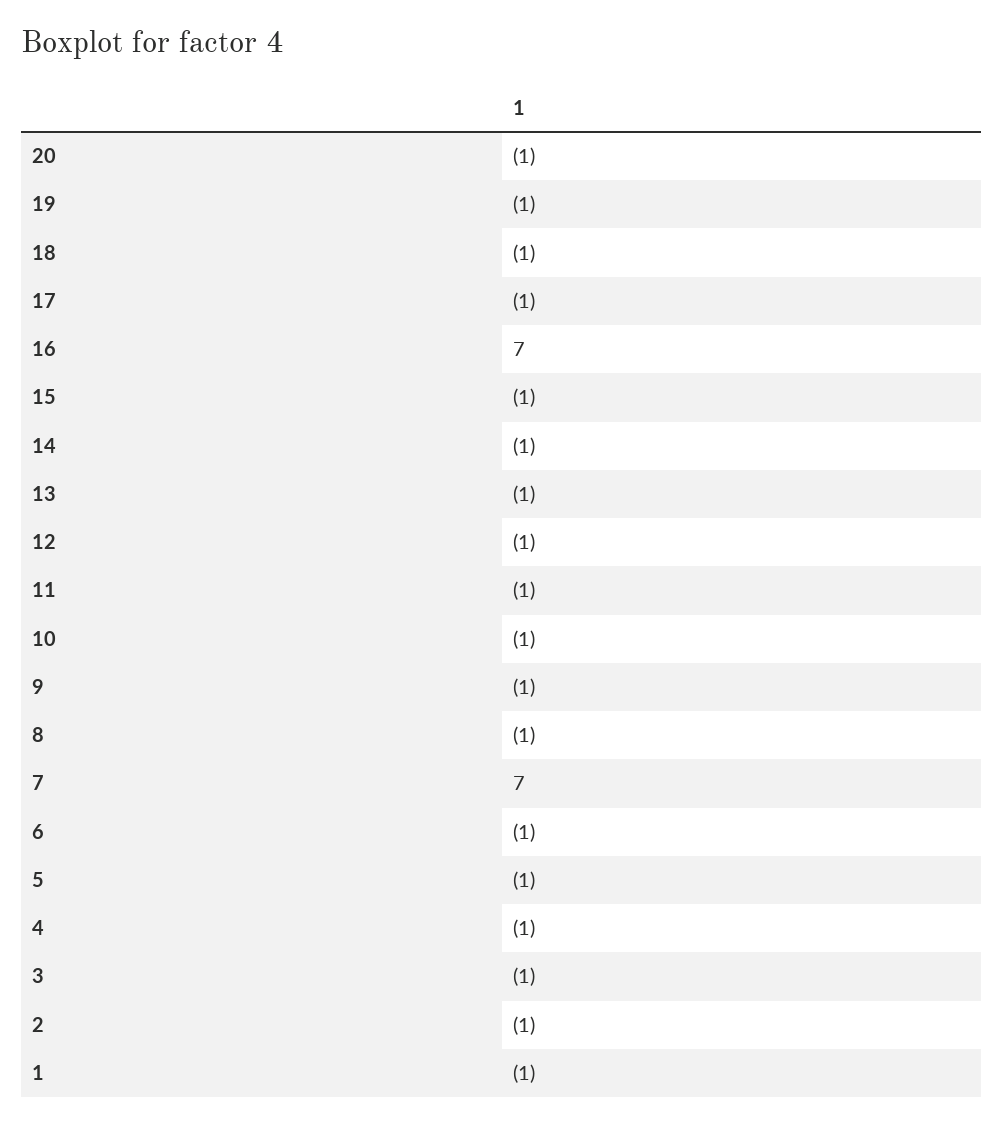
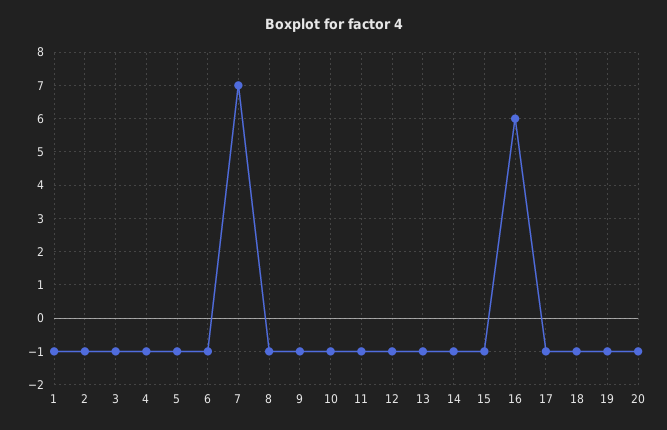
  {
    "20": -1,
    "19": -1,
    "18": -1,
    "17": -1,
-   "16": 7,
+   "16": 6,
    "15": -1,
    "14": -1,
    "13": -1,
    "12": -1,
    "11": -1,
    "10": -1,
    "9": -1,
    "8": -1,
    "7": 7,
    "6": -1,
    "5": -1,
    "4": -1,
    "3": -1,
    "2": -1,
    "1": -1
  }

